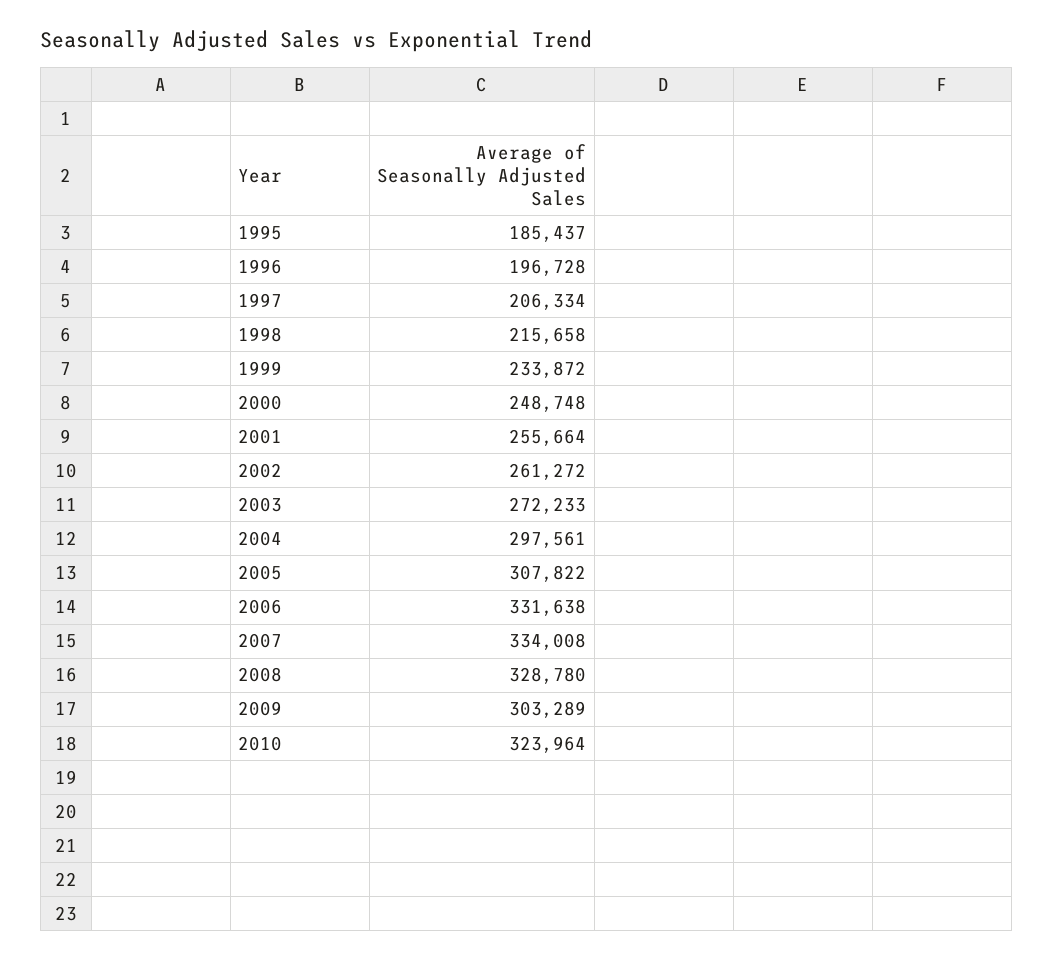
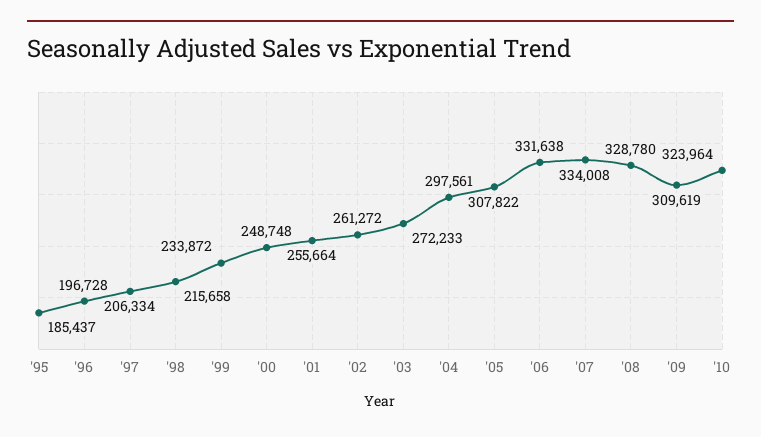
  {
    "1995": 185437,
    "1996": 196728,
    "1997": 206334,
    "1998": 215658,
    "1999": 233872,
    "2000": 248748,
    "2001": 255664,
    "2002": 261272,
    "2003": 272233,
    "2004": 297561,
    "2005": 307822,
    "2006": 331638,
    "2007": 334008,
    "2008": 328780,
-   "2009": 303289,
+   "2009": 309619,
    "2010": 323964
  }

